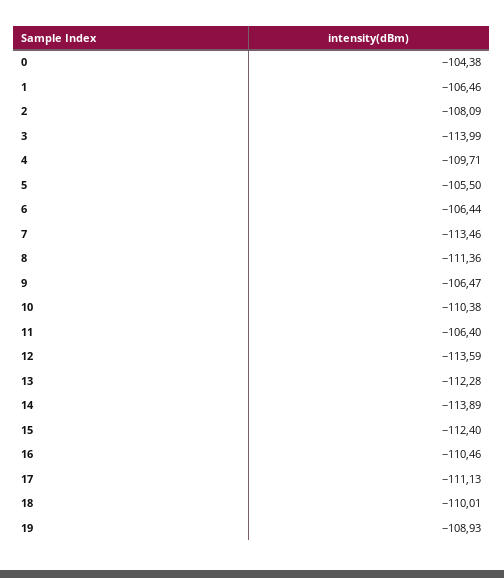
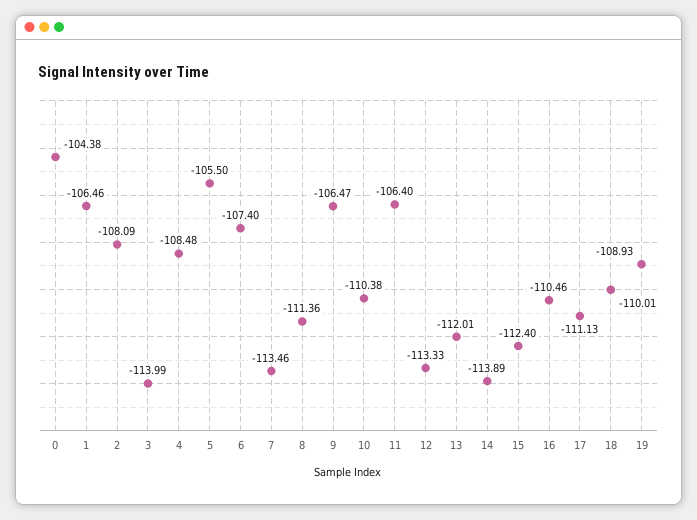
  {
    "0": -104.38,
    "1": -106.46,
    "2": -108.09,
    "3": -113.99,
-   "4": -109.71,
+   "4": -108.48,
    "5": -105.5,
-   "6": -106.44,
+   "6": -107.4,
    "7": -113.46,
    "8": -111.36,
    "9": -106.47,
    "10": -110.38,
    "11": -106.4,
-   "12": -113.59,
+   "12": -113.33,
-   "13": -112.28,
+   "13": -112.01,
    "14": -113.89,
    "15": -112.4,
    "16": -110.46,
    "17": -111.13,
    "18": -110.01,
    "19": -108.93
  }

